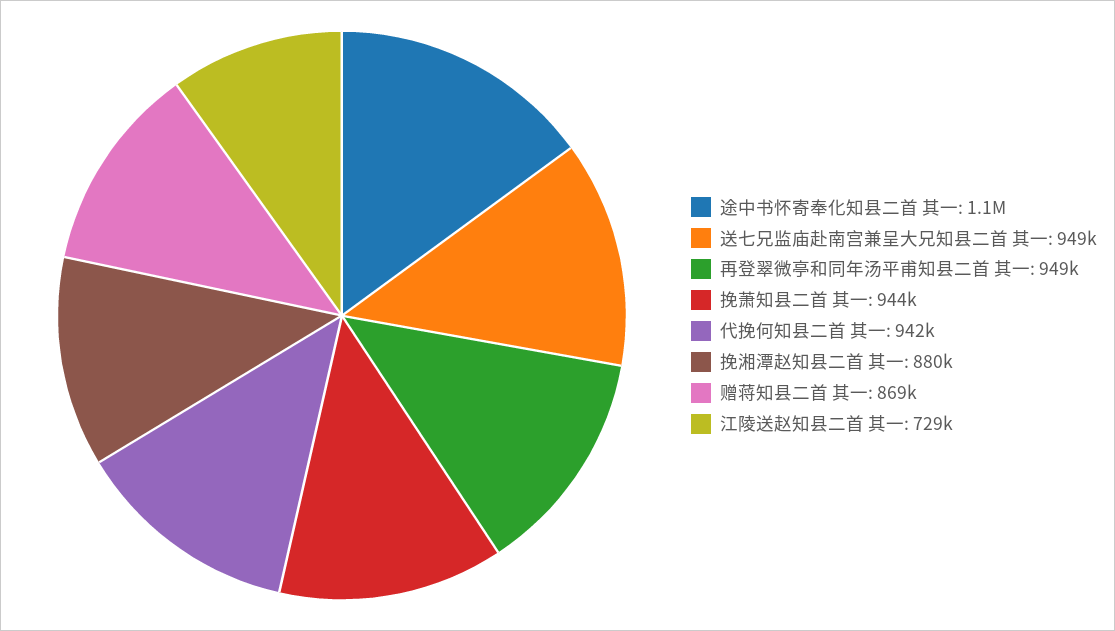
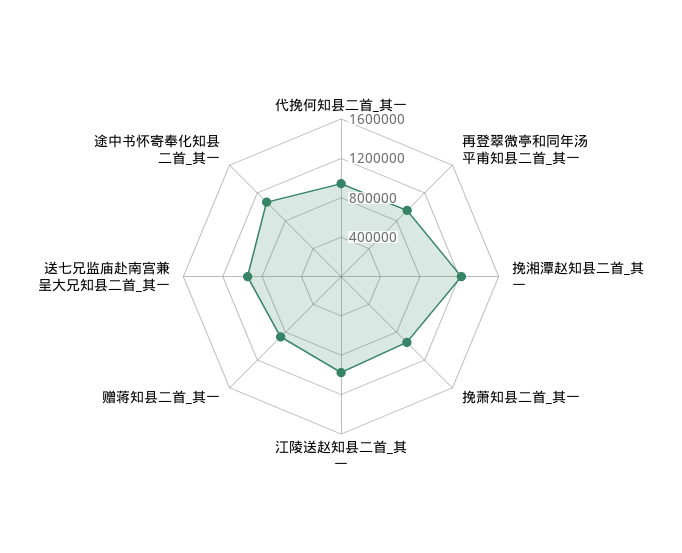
  {
    "途中书怀寄奉化知县二首 其一": 1100000,
    "送七兄监庙赴南宫兼呈大兄知县二首 其一": 949000,
    "再登翠微亭和同年汤平甫知县二首 其一": 949000,
    "挽萧知县二首 其一": 944000,
    "代挽何知县二首 其一": 942000,
-   "挽湘潭赵知县二首 其一": 880000,
+   "挽湘潭赵知县二首 其一": 1200000,
    "赠蒋知县二首 其一": 869000,
-   "江陵送赵知县二首 其一": 729000
+   "江陵送赵知县二首 其一": 1000000
  }

